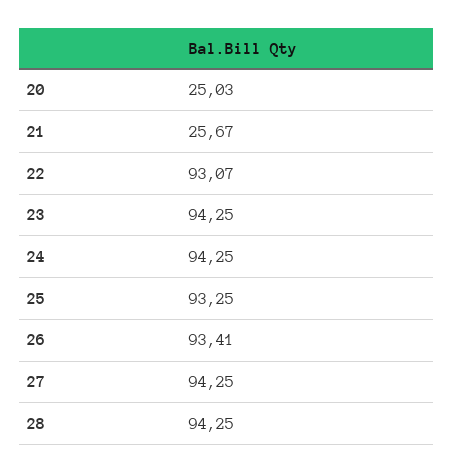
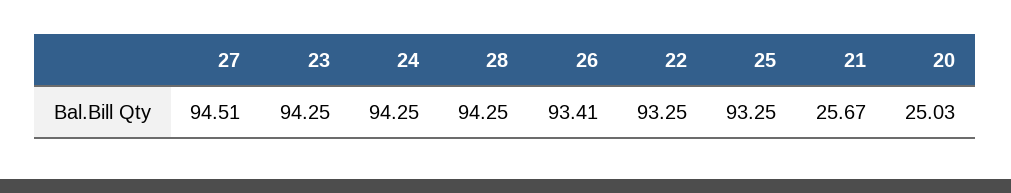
  {
    "20": 25.03,
    "21": 25.67,
-   "22": 93.07,
+   "22": 93.25,
    "23": 94.25,
    "24": 94.25,
    "25": 93.25,
    "26": 93.41,
-   "27": 94.25,
+   "27": 94.51,
    "28": 94.25
  }

